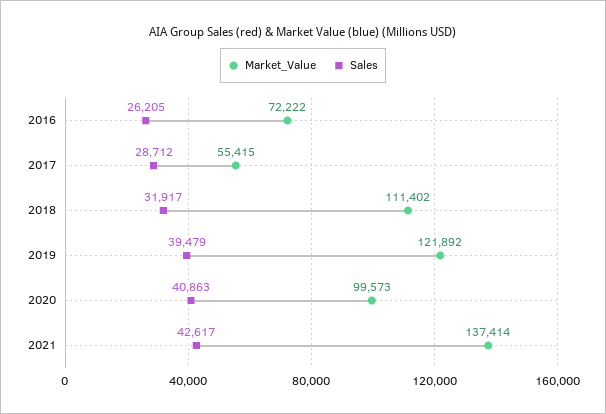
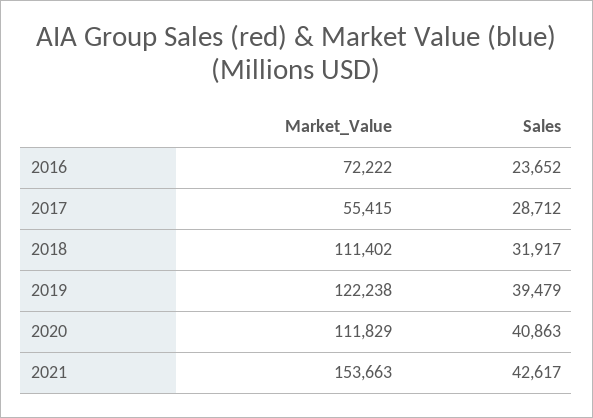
  {
    "Market_Value": {
      "2016": 72222,
      "2017": 55415,
      "2018": 111402,
-     "2019": 121892,
+     "2019": 122238,
-     "2020": 99573,
+     "2020": 111829,
-     "2021": 137414
+     "2021": 153663
    },
    "Sales": {
-     "2016": 26205,
+     "2016": 23652,
      "2017": 28712,
      "2018": 31917,
      "2019": 39479,
      "2020": 40863,
      "2021": 42617
    }
  }

